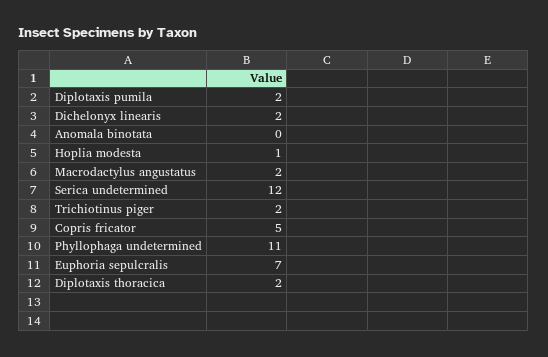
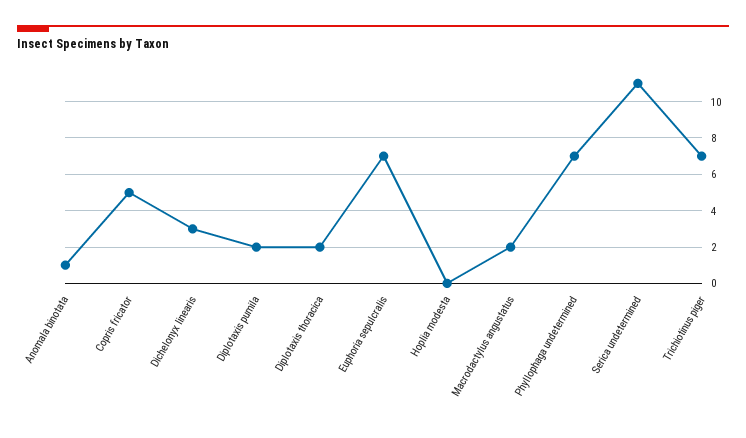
  {
    "Diplotaxis pumila": 2,
-   "Dichelonyx linearis": 2,
+   "Dichelonyx linearis": 3,
-   "Anomala binotata": 0,
+   "Anomala binotata": 1,
-   "Hoplia modesta": 1,
+   "Hoplia modesta": 0,
    "Macrodactylus angustatus": 2,
-   "Serica undetermined": 12,
+   "Serica undetermined": 11,
-   "Trichiotinus piger": 2,
+   "Trichiotinus piger": 7,
    "Copris fricator": 5,
-   "Phyllophaga undetermined": 11,
+   "Phyllophaga undetermined": 7,
    "Euphoria sepulcralis": 7,
    "Diplotaxis thoracica": 2
  }

